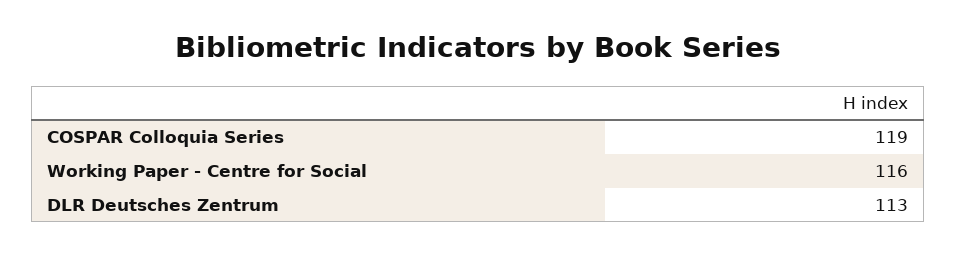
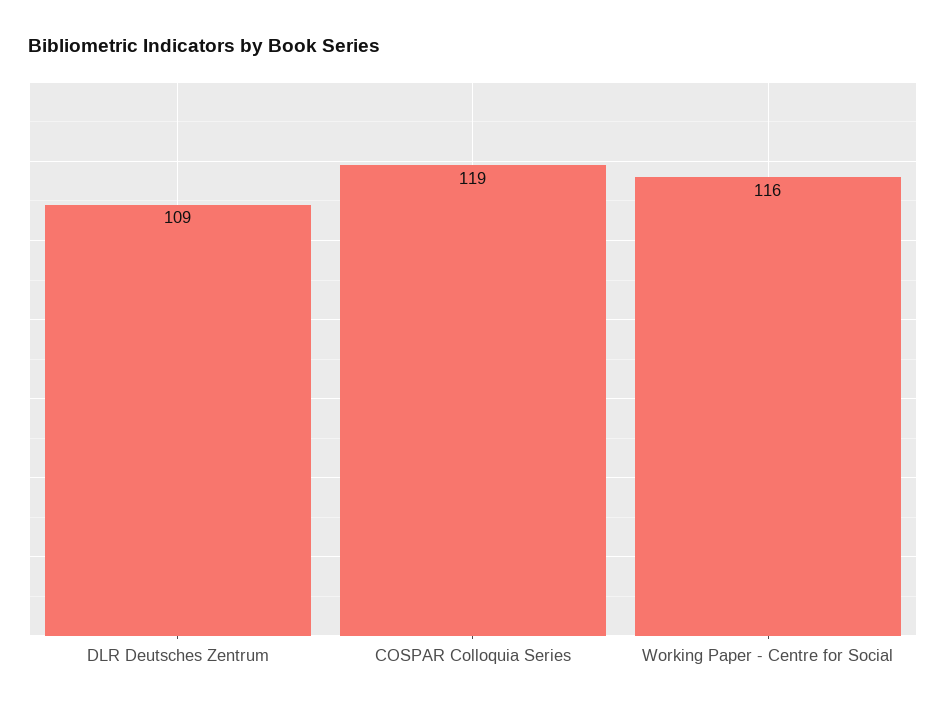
  {
    "COSPAR Colloquia Series": 119,
    "Working Paper - Centre for Social": 116,
-   "DLR Deutsches Zentrum": 113
+   "DLR Deutsches Zentrum": 109
  }

